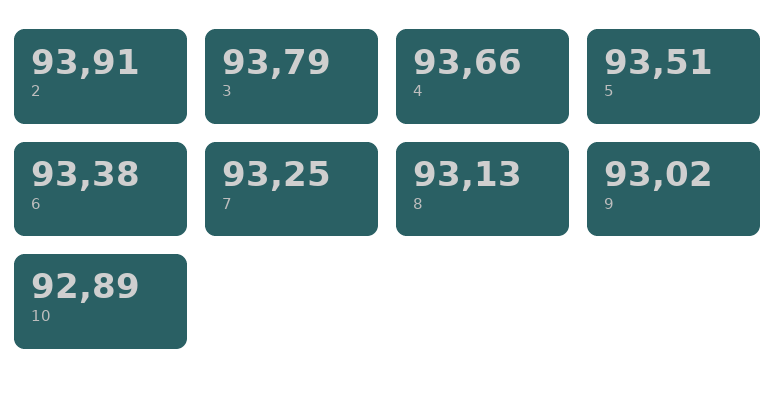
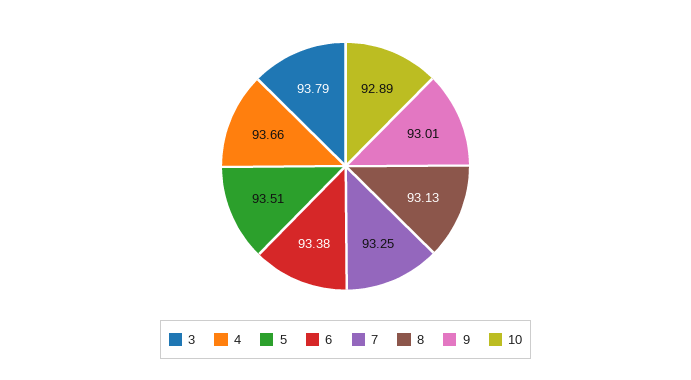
  {
-   "2": 93.91,
    "3": 93.79,
    "4": 93.66,
    "5": 93.51,
    "6": 93.38,
    "7": 93.25,
    "8": 93.13,
-   "9": 93.02,
+   "9": 93.01,
    "10": 92.89
  }

